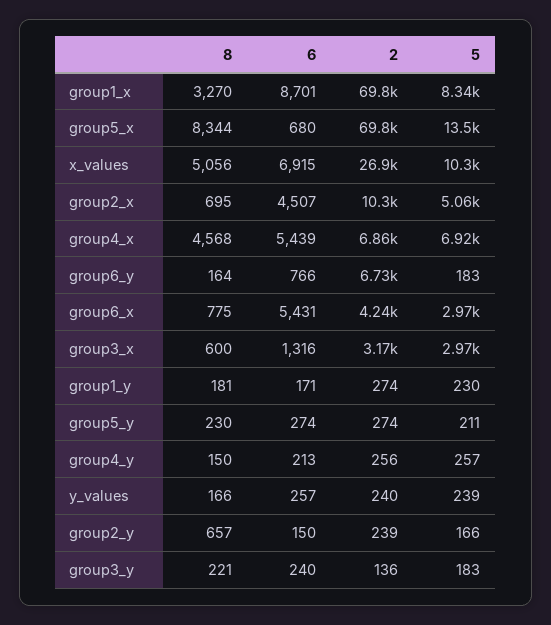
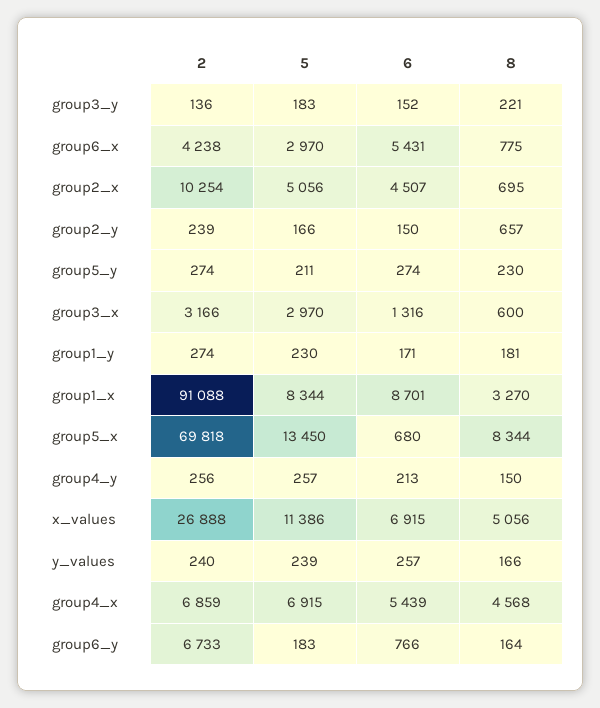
  {
    "8": {
      "group1_x": 3270,
      "group5_x": 8344,
      "x_values": 5056,
      "group2_x": 695,
      "group4_x": 4568,
      "group6_y": 164,
      "group6_x": 775,
      "group3_x": 600,
      "group1_y": 181,
      "group5_y": 230,
      "group4_y": 150,
      "y_values": 166,
      "group2_y": 657,
      "group3_y": 221
    },
    "6": {
      "group1_x": 8701,
      "group5_x": 680,
      "x_values": 6915,
      "group2_x": 4507,
      "group4_x": 5439,
      "group6_y": 766,
      "group6_x": 5431,
      "group3_x": 1316,
      "group1_y": 171,
      "group5_y": 274,
      "group4_y": 213,
      "y_values": 257,
      "group2_y": 150,
-     "group3_y": 240
+     "group3_y": 152
    },
    "2": {
-     "group1_x": 69800,
+     "group1_x": 91088,
      "group5_x": 69818,
      "x_values": 26888,
      "group2_x": 10254,
      "group4_x": 6859,
      "group6_y": 6733,
      "group6_x": 4238,
      "group3_x": 3166,
      "group1_y": 274,
      "group5_y": 274,
      "group4_y": 256,
      "y_values": 240,
      "group2_y": 239,
      "group3_y": 136
    },
    "5": {
      "group1_x": 8344,
      "group5_x": 13450,
-     "x_values": 10300,
+     "x_values": 11386,
      "group2_x": 5056,
      "group4_x": 6915,
      "group6_y": 183,
      "group6_x": 2970,
      "group3_x": 2970,
      "group1_y": 230,
      "group5_y": 211,
      "group4_y": 257,
      "y_values": 239,
      "group2_y": 166,
      "group3_y": 183
    }
  }

